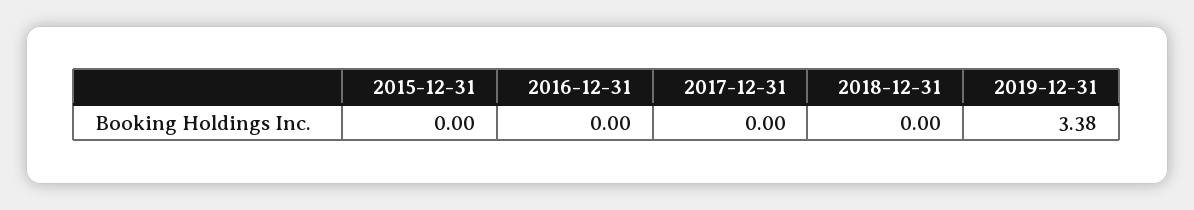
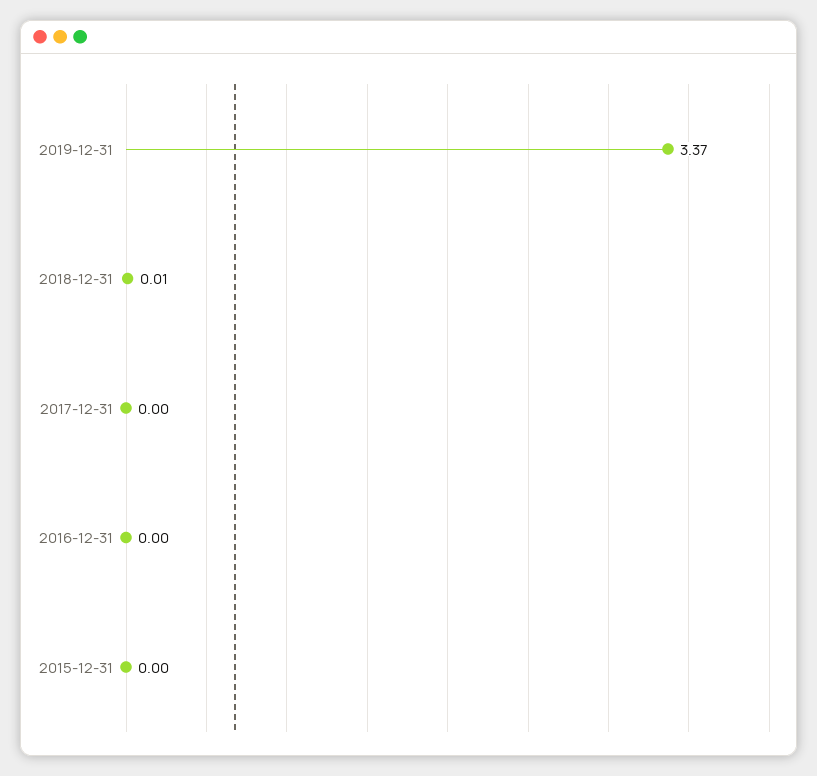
  {
    "2015-12-31": 0,
    "2016-12-31": 0,
    "2017-12-31": 0,
-   "2018-12-31": 0,
+   "2018-12-31": 0.01,
-   "2019-12-31": 3.38
+   "2019-12-31": 3.37
  }

